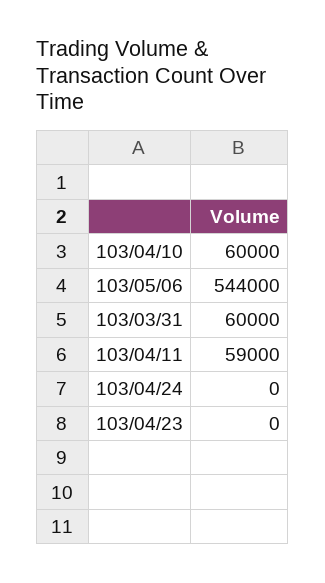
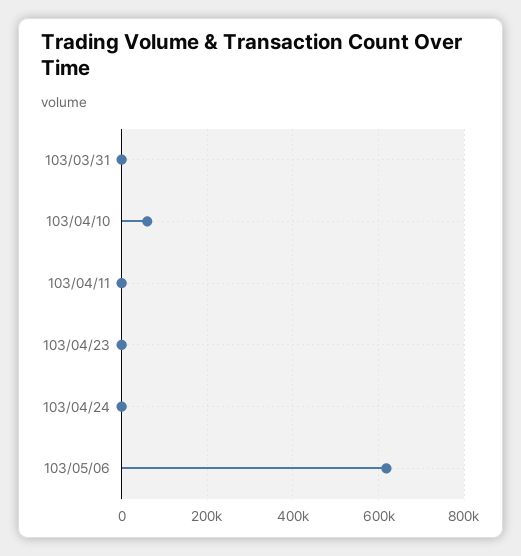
  {
    "103/04/10": 60000,
-   "103/05/06": 544000,
+   "103/05/06": 620000,
-   "103/03/31": 60000,
+   "103/03/31": 0,
-   "103/04/11": 59000,
+   "103/04/11": 0,
    "103/04/24": 0,
    "103/04/23": 0
  }

